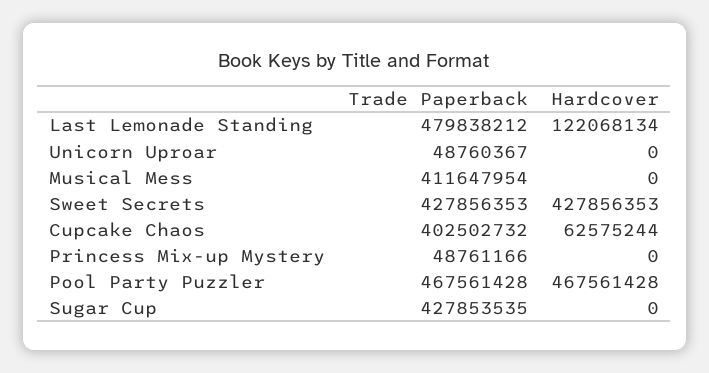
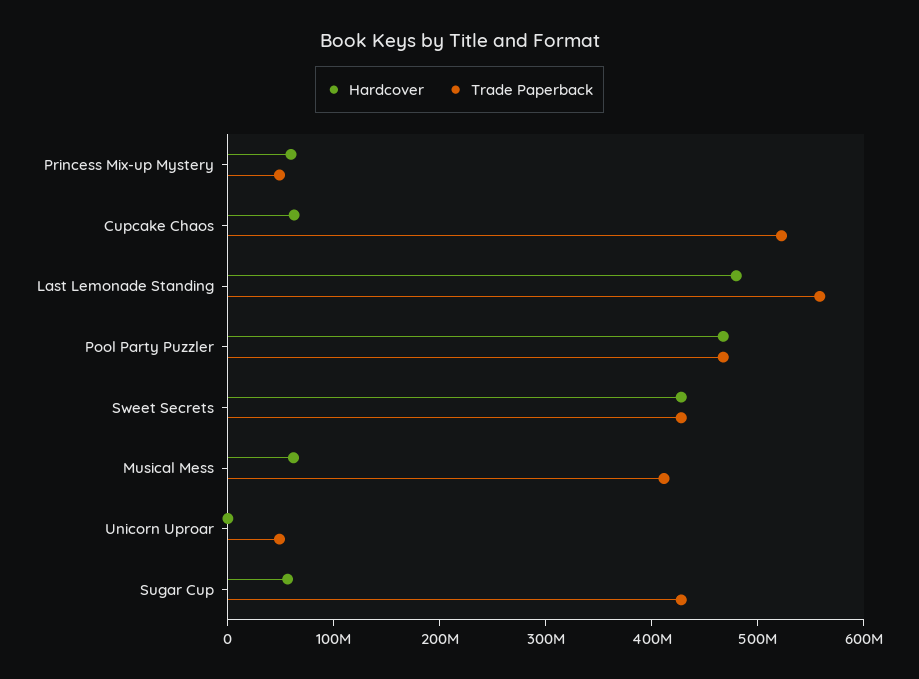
  {
    "Trade Paperback": {
-     "Last Lemonade Standing": 479838212,
+     "Last Lemonade Standing": 560000000,
      "Unicorn Uproar": 48760367,
      "Musical Mess": 411647954,
      "Sweet Secrets": 427856353,
-     "Cupcake Chaos": 402502732,
+     "Cupcake Chaos": 520000000,
      "Princess Mix-up Mystery": 48761166,
      "Pool Party Puzzler": 467561428,
      "Sugar Cup": 427853535
    },
    "Hardcover": {
-     "Last Lemonade Standing": 122068134,
+     "Last Lemonade Standing": 480000000,
      "Unicorn Uproar": 0,
-     "Musical Mess": 0,
+     "Musical Mess": 60000000,
      "Sweet Secrets": 427856353,
      "Cupcake Chaos": 62575244,
-     "Princess Mix-up Mystery": 0,
+     "Princess Mix-up Mystery": 60000000,
      "Pool Party Puzzler": 467561428,
-     "Sugar Cup": 0
+     "Sugar Cup": 60000000
    }
  }

